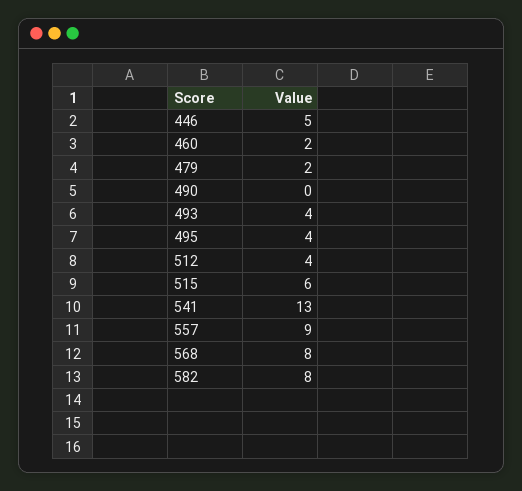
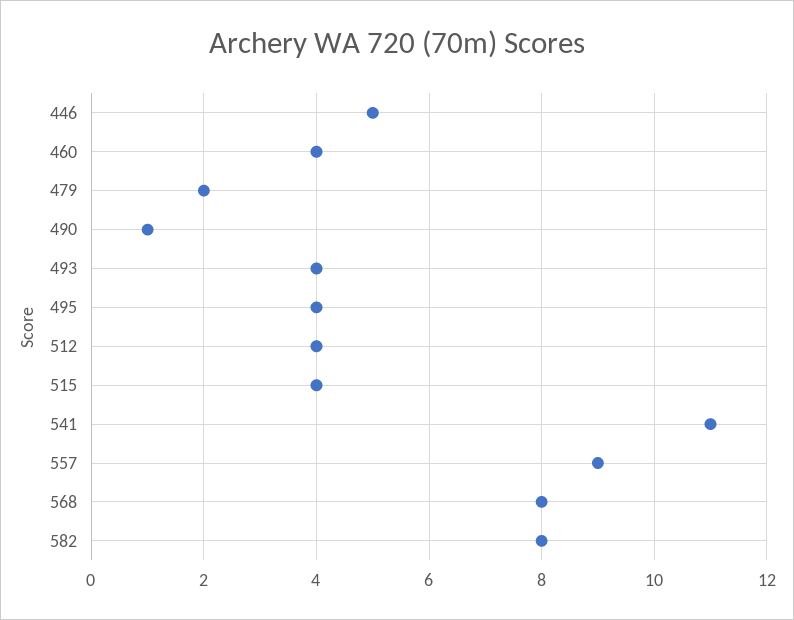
  {
    "446": 5,
-   "460": 2,
+   "460": 4,
    "479": 2,
-   "490": 0,
+   "490": 1,
    "493": 4,
    "495": 4,
    "512": 4,
-   "515": 6,
+   "515": 4,
-   "541": 13,
+   "541": 11,
    "557": 9,
    "568": 8,
    "582": 8
  }

